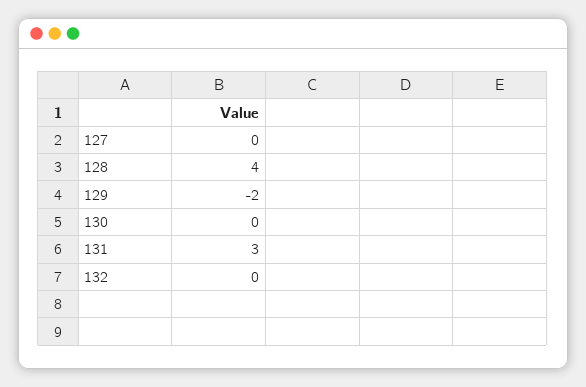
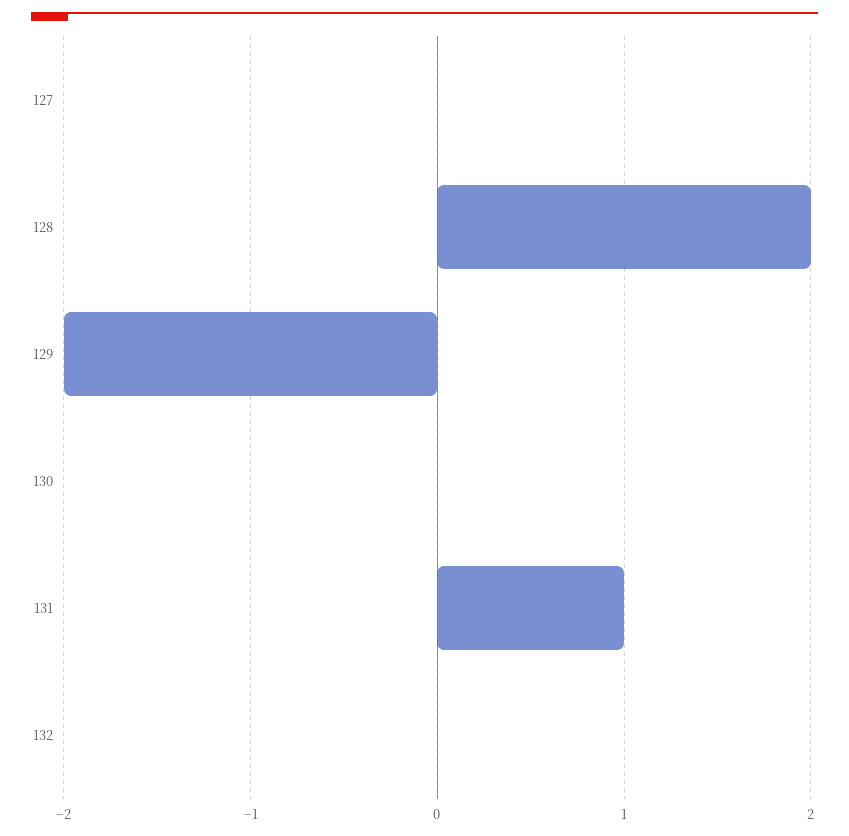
  {
    "127": 0,
-   "128": 4,
+   "128": 2,
    "129": -2,
    "130": 0,
-   "131": 3,
+   "131": 1,
    "132": 0
  }

